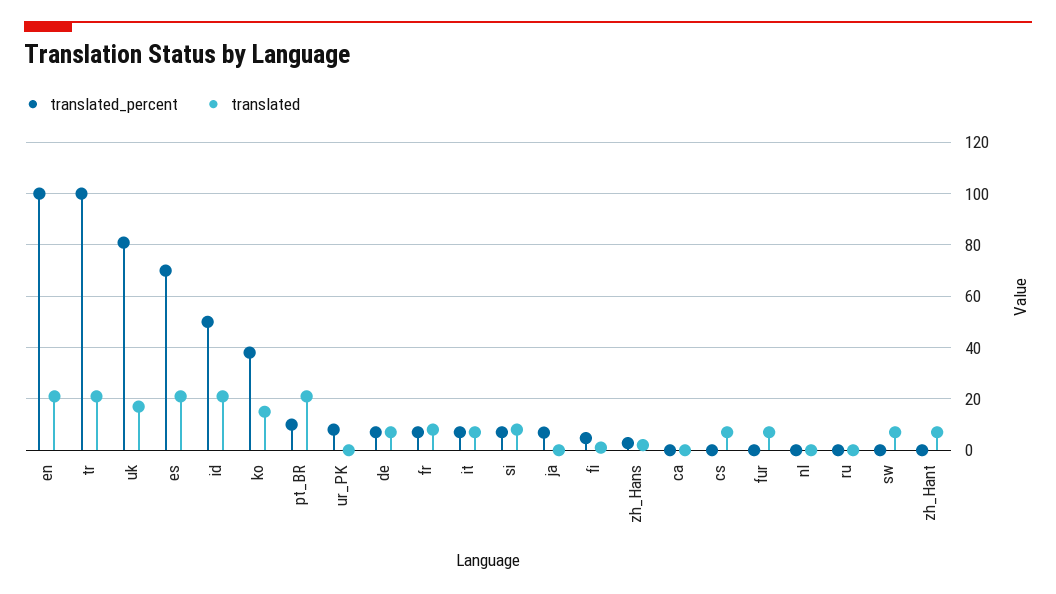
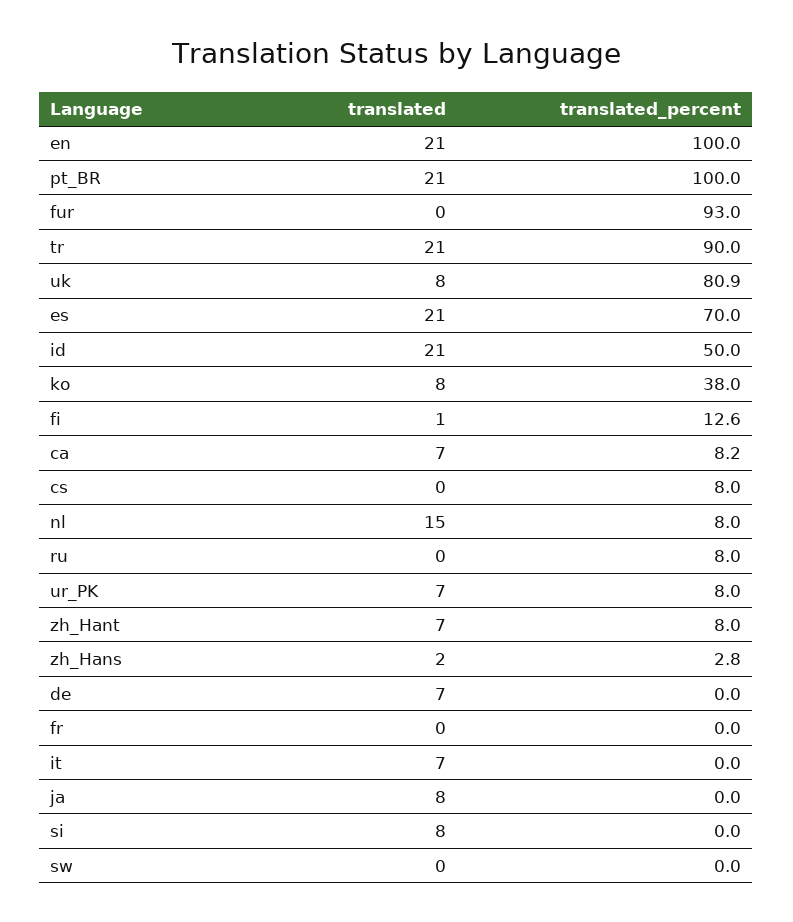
  {
    "translated_percent": {
      "en": 100,
-     "tr": 100,
+     "tr": 90,
      "uk": 80.9,
      "es": 70,
      "id": 50,
      "ko": 38,
-     "pt_BR": 10,
+     "pt_BR": 100,
      "ur_PK": 8,
-     "de": 7.5,
+     "de": 0,
-     "fr": 7.5,
+     "fr": 0,
-     "it": 7.5,
+     "it": 0,
-     "si": 7.5,
+     "si": 0,
-     "ja": 7.5,
+     "ja": 0,
-     "fi": 5,
+     "fi": 12.6,
      "zh_Hans": 2.8,
-     "ca": 0,
+     "ca": 8.2,
-     "cs": 0,
+     "cs": 8,
-     "fur": 0,
+     "fur": 93,
-     "nl": 0,
+     "nl": 8,
-     "ru": 0,
+     "ru": 8,
      "sw": 0,
-     "zh_Hant": 0
+     "zh_Hant": 8
    },
    "translated": {
      "en": 21,
      "tr": 21,
-     "uk": 17.5,
+     "uk": 8,
      "es": 21,
      "id": 21,
-     "ko": 15,
+     "ko": 8,
      "pt_BR": 21,
-     "ur_PK": 0,
+     "ur_PK": 7,
      "de": 7,
-     "fr": 7.5,
+     "fr": 0,
      "it": 7,
      "si": 8,
-     "ja": 0,
+     "ja": 8,
      "fi": 1,
      "zh_Hans": 2,
-     "ca": 0,
+     "ca": 7,
-     "cs": 7.5,
+     "cs": 0,
-     "fur": 7.5,
+     "fur": 0,
-     "nl": 0,
+     "nl": 15,
      "ru": 0,
-     "sw": 7.5,
+     "sw": 0,
      "zh_Hant": 7
    }
  }

